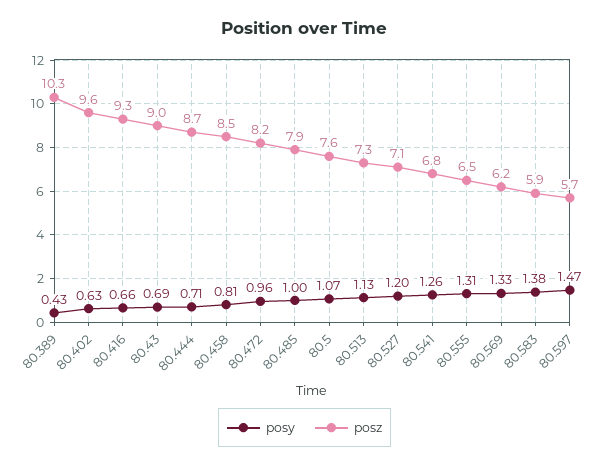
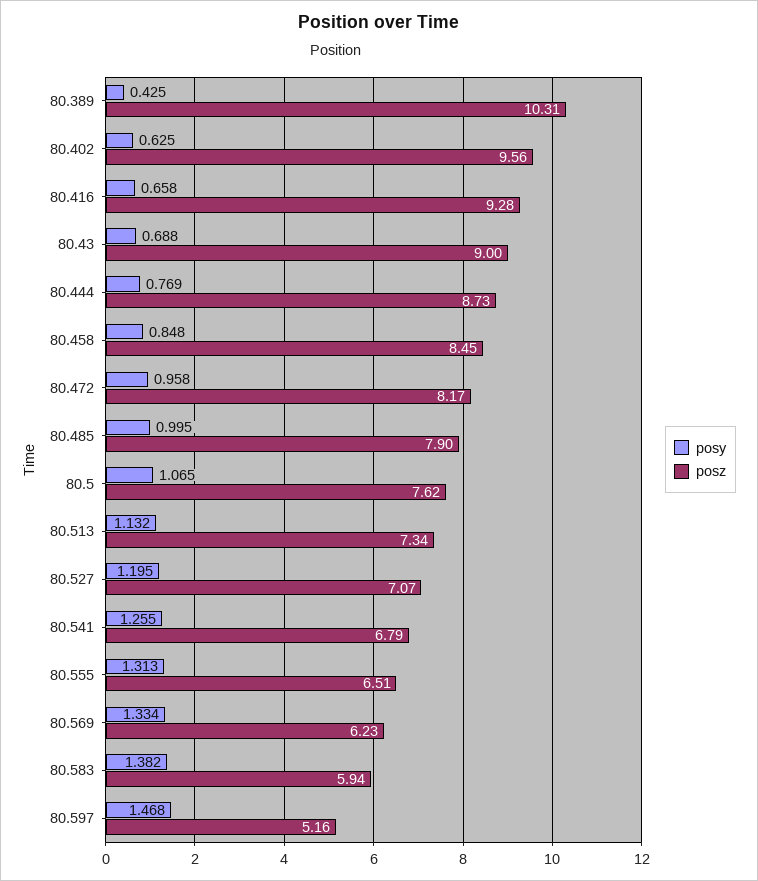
  {
    "posy": {
      "80.389": 0.425,
      "80.402": 0.625,
      "80.416": 0.658,
      "80.43": 0.688,
-     "80.444": 0.71,
+     "80.444": 0.769,
-     "80.458": 0.81,
+     "80.458": 0.848,
      "80.472": 0.958,
      "80.485": 0.995,
      "80.5": 1.065,
      "80.513": 1.132,
      "80.527": 1.195,
      "80.541": 1.255,
      "80.555": 1.313,
      "80.569": 1.334,
      "80.583": 1.382,
      "80.597": 1.468
    },
    "posz": {
      "80.389": 10.31,
      "80.402": 9.56,
      "80.416": 9.28,
      "80.43": 9,
      "80.444": 8.73,
      "80.458": 8.45,
      "80.472": 8.17,
      "80.485": 7.9,
      "80.5": 7.62,
      "80.513": 7.34,
      "80.527": 7.07,
      "80.541": 6.79,
      "80.555": 6.51,
      "80.569": 6.23,
      "80.583": 5.94,
-     "80.597": 5.7
+     "80.597": 5.16
    }
  }

